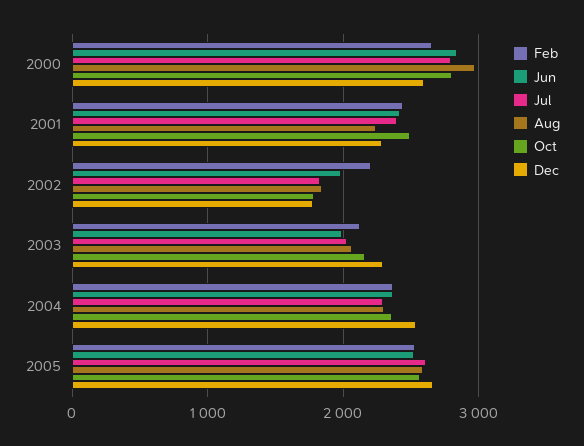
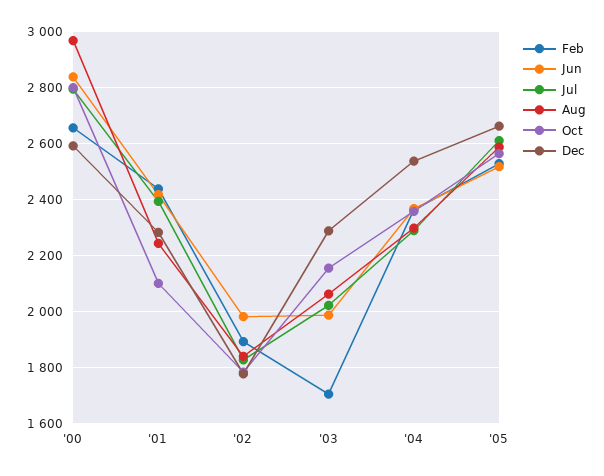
  {
    "Feb": {
      "2000": 2650,
      "2001": 2450,
-     "2002": 2200,
+     "2002": 1900,
-     "2003": 2100,
+     "2003": 1700,
      "2004": 2375,
      "2005": 2525
    },
    "Jun": {
      "2000": 2850,
      "2001": 2425,
      "2002": 1975,
      "2003": 2000,
      "2004": 2375,
      "2005": 2525
    },
    "Jul": {
      "2000": 2800,
      "2001": 2400,
      "2002": 1825,
      "2003": 2025,
      "2004": 2300,
      "2005": 2600
    },
    "Aug": {
      "2000": 2975,
      "2001": 2250,
      "2002": 1850,
      "2003": 2075,
      "2004": 2300,
      "2005": 2600
    },
    "Oct": {
      "2000": 2800,
-     "2001": 2500,
+     "2001": 2100,
      "2002": 1775,
      "2003": 2150,
      "2004": 2350,
      "2005": 2575
    },
    "Dec": {
      "2000": 2600,
      "2001": 2275,
      "2002": 1775,
      "2003": 2300,
      "2004": 2550,
      "2005": 2675
    }
  }

